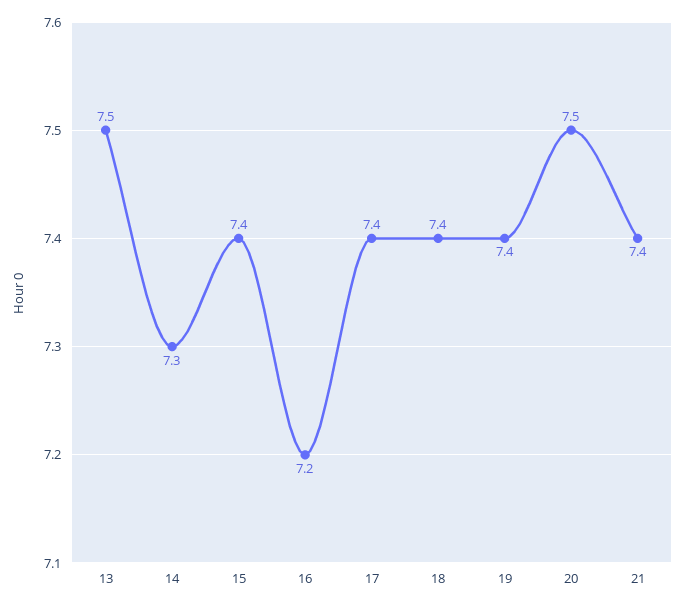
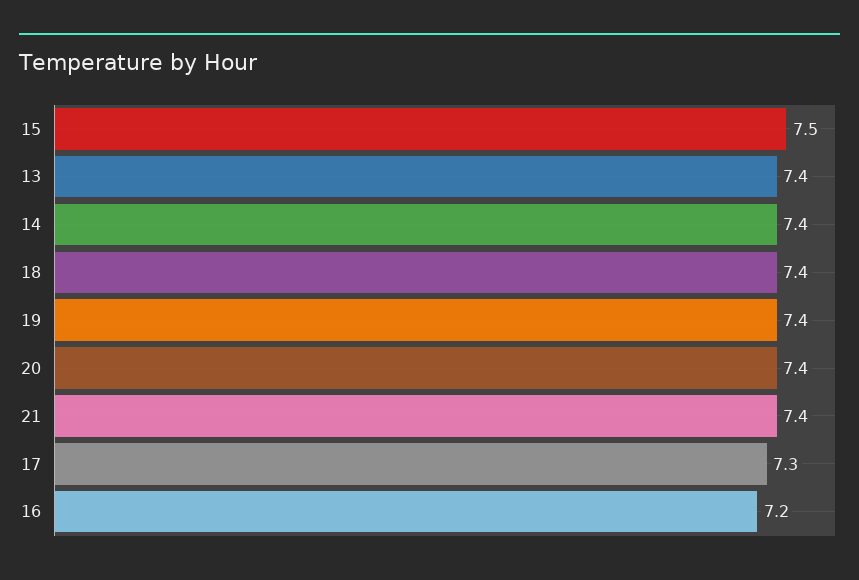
  {
-   "13": 7.5,
+   "13": 7.4,
-   "14": 7.3,
+   "14": 7.4,
-   "15": 7.4,
+   "15": 7.5,
    "16": 7.2,
-   "17": 7.4,
+   "17": 7.3,
    "18": 7.4,
    "19": 7.4,
-   "20": 7.5,
+   "20": 7.4,
    "21": 7.4
  }

